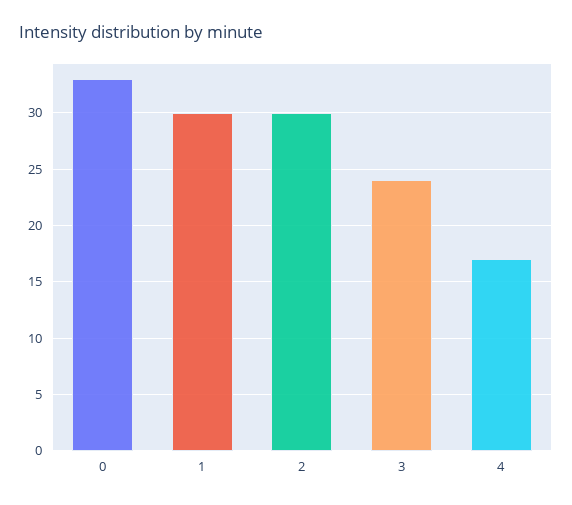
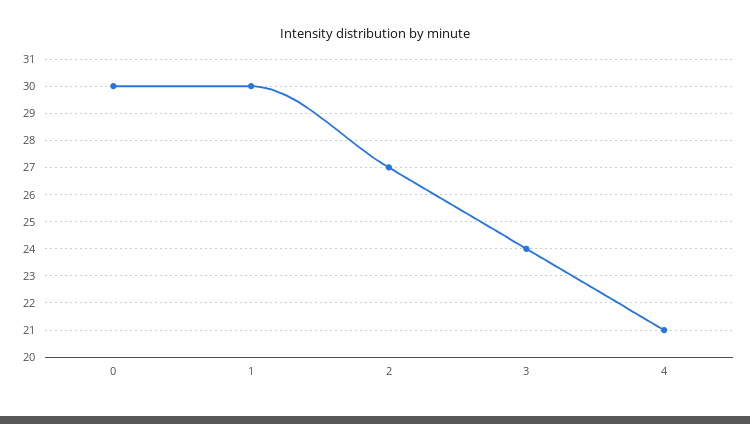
  {
-   "0": 33,
+   "0": 30,
    "1": 30,
-   "2": 30,
+   "2": 27,
    "3": 24,
-   "4": 17
+   "4": 21
  }

